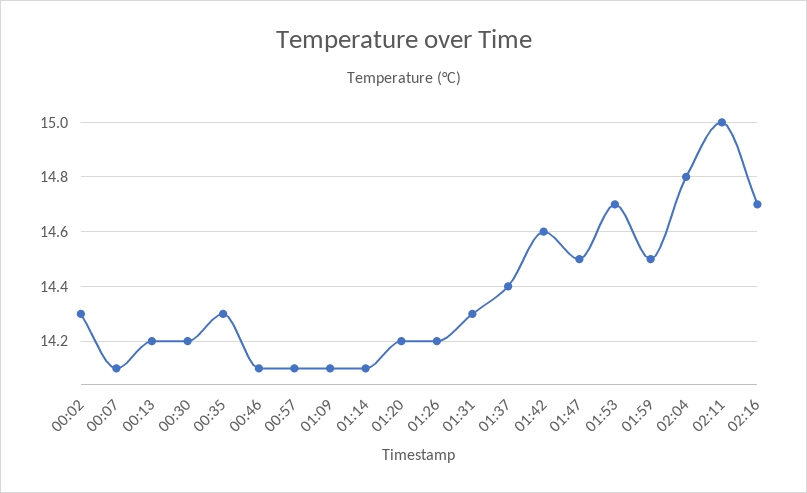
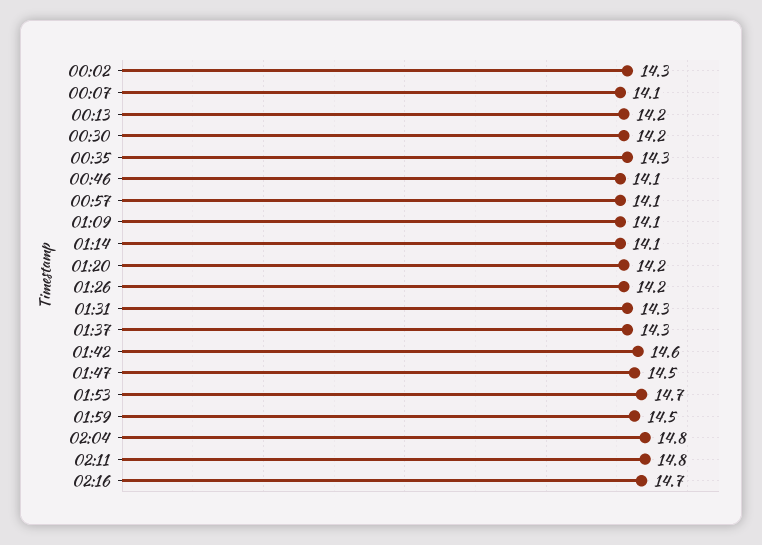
  {
    "00:02": 14.3,
    "00:07": 14.1,
    "00:13": 14.2,
    "00:30": 14.2,
    "00:35": 14.3,
    "00:46": 14.1,
    "00:57": 14.1,
    "01:09": 14.1,
    "01:14": 14.1,
    "01:20": 14.2,
    "01:26": 14.2,
    "01:31": 14.3,
-   "01:37": 14.4,
+   "01:37": 14.3,
    "01:42": 14.6,
    "01:47": 14.5,
    "01:53": 14.7,
    "01:59": 14.5,
    "02:04": 14.8,
-   "02:11": 15,
+   "02:11": 14.8,
    "02:16": 14.7
  }

